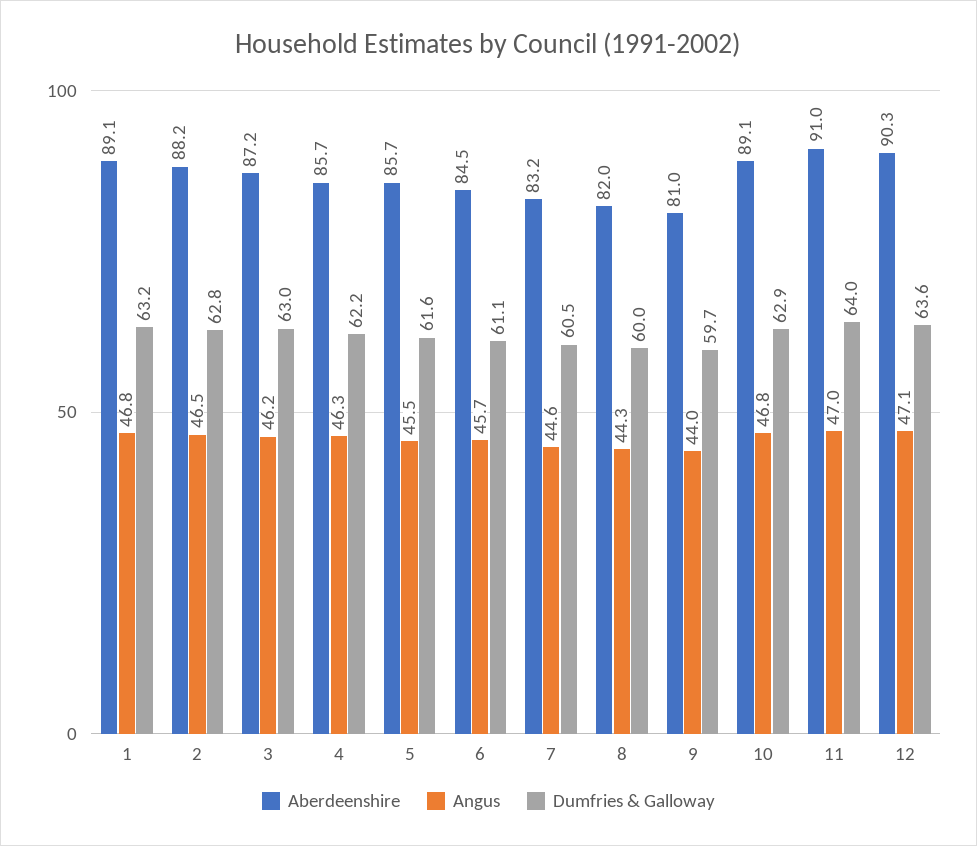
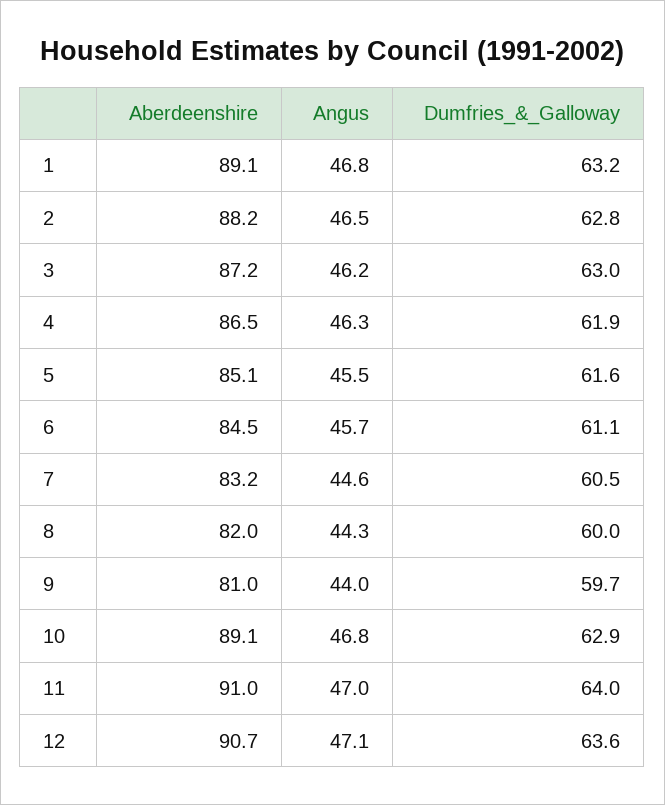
  {
    "Aberdeenshire": {
      "1": 89.1,
      "2": 88.2,
      "3": 87.2,
-     "4": 85.7,
+     "4": 86.5,
-     "5": 85.7,
+     "5": 85.1,
      "6": 84.5,
      "7": 83.2,
      "8": 82,
      "9": 81,
      "10": 89.1,
      "11": 91,
-     "12": 90.3
+     "12": 90.7
    },
    "Angus": {
      "1": 46.8,
      "2": 46.5,
      "3": 46.2,
      "4": 46.3,
      "5": 45.5,
      "6": 45.7,
      "7": 44.6,
      "8": 44.3,
      "9": 44,
      "10": 46.8,
      "11": 47,
      "12": 47.1
    },
    "Dumfries & Galloway": {
      "1": 63.2,
      "2": 62.8,
      "3": 63,
-     "4": 62.2,
+     "4": 61.9,
      "5": 61.6,
      "6": 61.1,
      "7": 60.5,
      "8": 60,
      "9": 59.7,
      "10": 62.9,
      "11": 64,
      "12": 63.6
    }
  }

